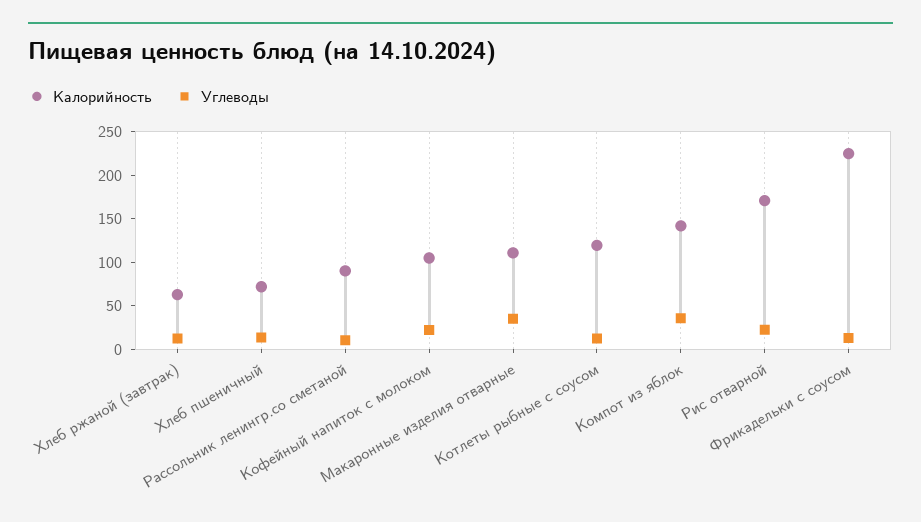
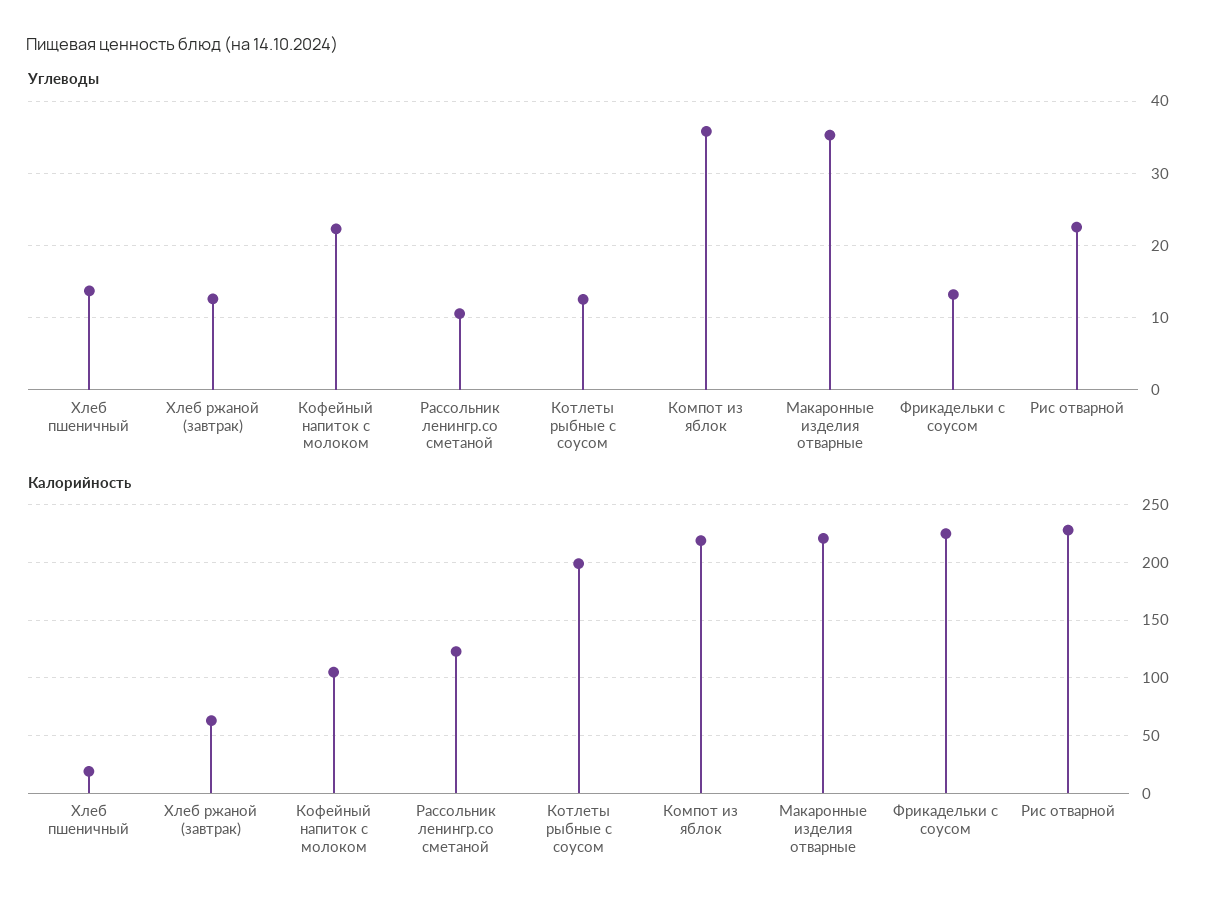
  {
    "Калорийность": {
      "Хлеб ржаной (завтрак)": 60,
-     "Хлеб пшеничный": 70,
+     "Хлеб пшеничный": 20,
-     "Рассольник ленингр.со сметаной": 90,
+     "Рассольник ленингр.со сметаной": 120,
      "Кофейный напиток с молоком": 110,
-     "Макаронные изделия отварные": 110,
+     "Макаронные изделия отварные": 220,
-     "Котлеты рыбные с соусом": 120,
+     "Котлеты рыбные с соусом": 200,
-     "Компот из яблок": 140,
+     "Компот из яблок": 220,
-     "Рис отварной": 170,
+     "Рис отварной": 230,
      "Фрикадельки с соусом": 230
    },
    "Углеводы": {
      "Хлеб ржаной (завтрак)": 13,
      "Хлеб пшеничный": 14,
      "Рассольник ленингр.со сметаной": 11,
      "Кофейный напиток с молоком": 22,
      "Макаронные изделия отварные": 35,
      "Котлеты рыбные с соусом": 13,
      "Компот из яблок": 36,
      "Рис отварной": 23,
      "Фрикадельки с соусом": 13
    }
  }

